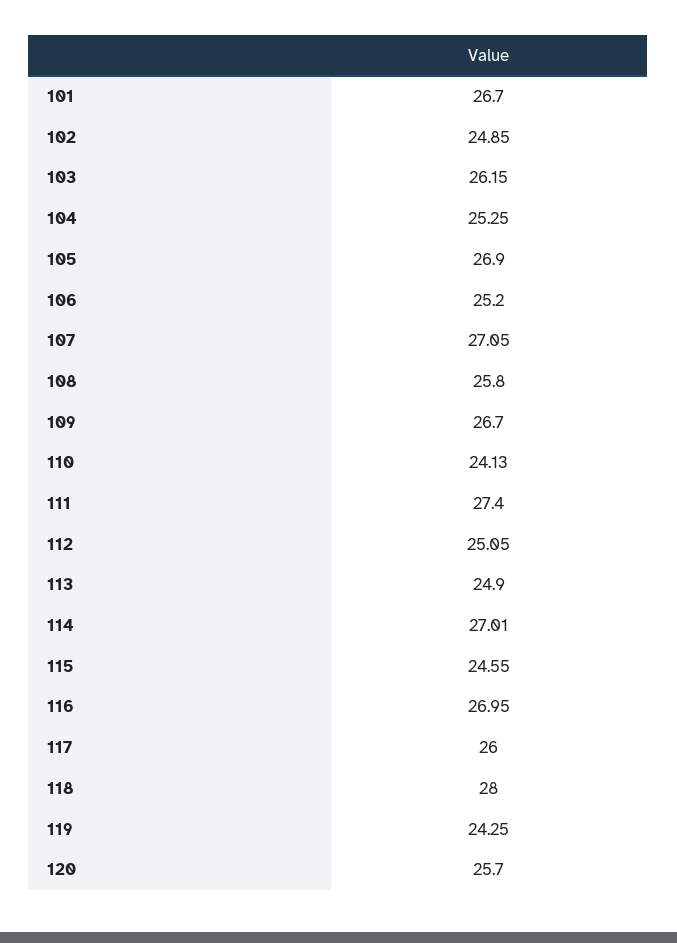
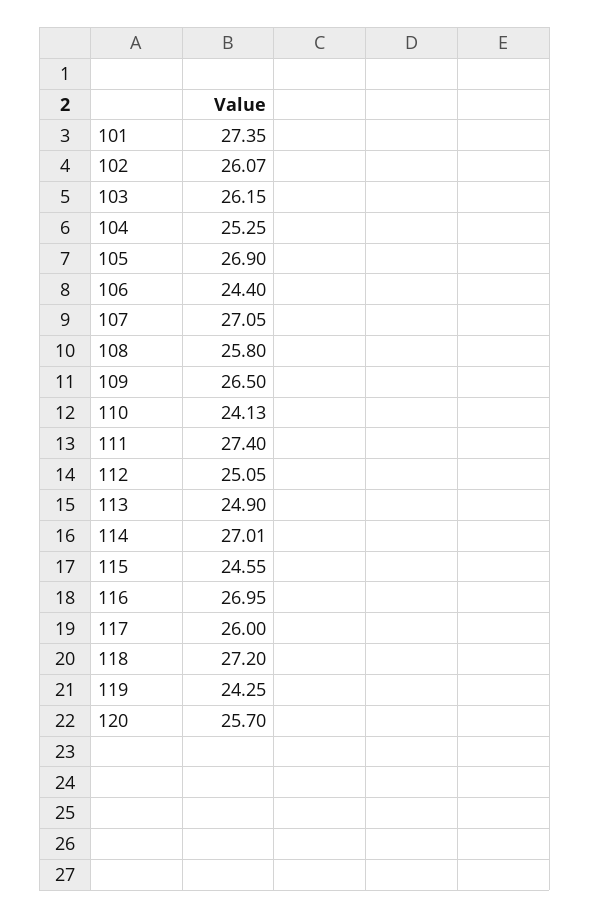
  {
-   "101": 26.7,
+   "101": 27.35,
-   "102": 24.85,
+   "102": 26.07,
    "103": 26.15,
    "104": 25.25,
    "105": 26.9,
-   "106": 25.2,
+   "106": 24.4,
    "107": 27.05,
    "108": 25.8,
-   "109": 26.7,
+   "109": 26.5,
    "110": 24.13,
    "111": 27.4,
    "112": 25.05,
    "113": 24.9,
    "114": 27.01,
    "115": 24.55,
    "116": 26.95,
    "117": 26,
-   "118": 28,
+   "118": 27.2,
    "119": 24.25,
    "120": 25.7
  }

